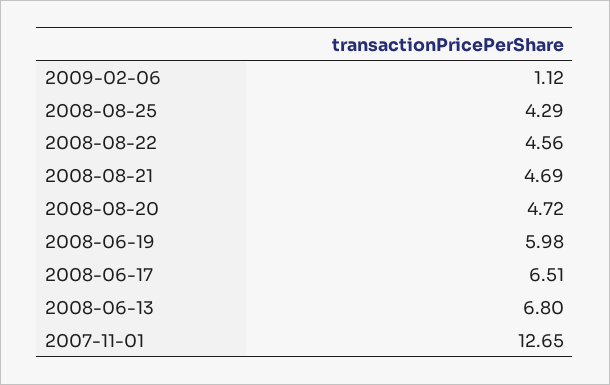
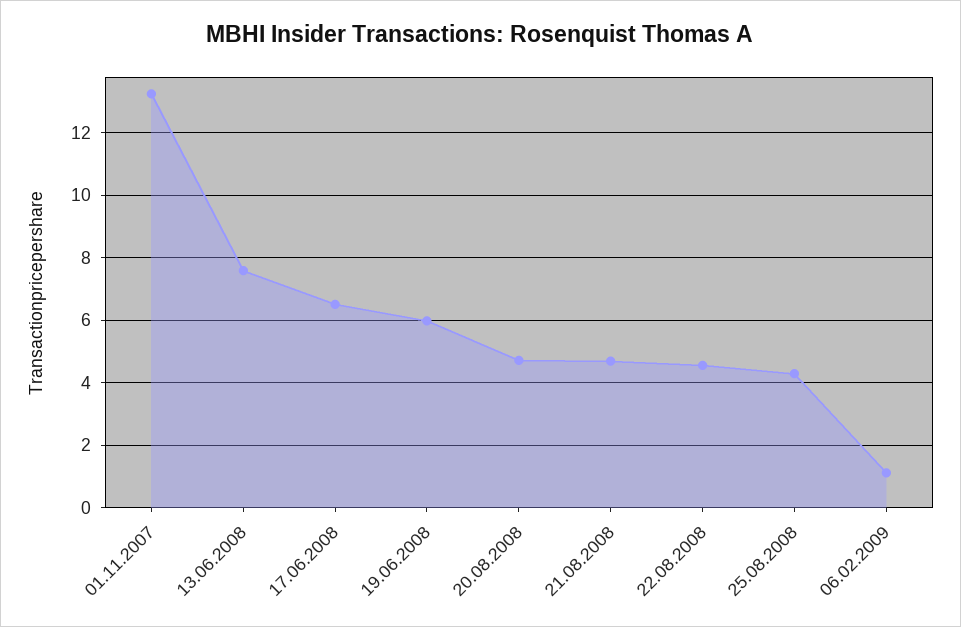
  {
    "2009-02-06": 1.12,
    "2008-08-25": 4.29,
    "2008-08-22": 4.56,
    "2008-08-21": 4.69,
    "2008-08-20": 4.72,
    "2008-06-19": 5.98,
    "2008-06-17": 6.51,
-   "2008-06-13": 6.8,
+   "2008-06-13": 7.6,
-   "2007-11-01": 12.65
+   "2007-11-01": 13.2
  }

